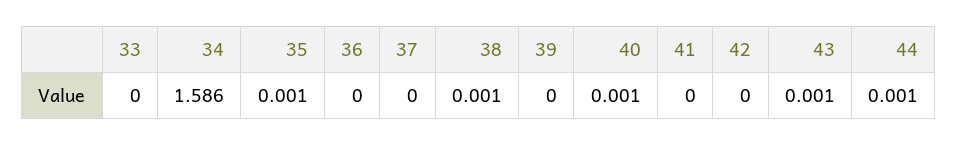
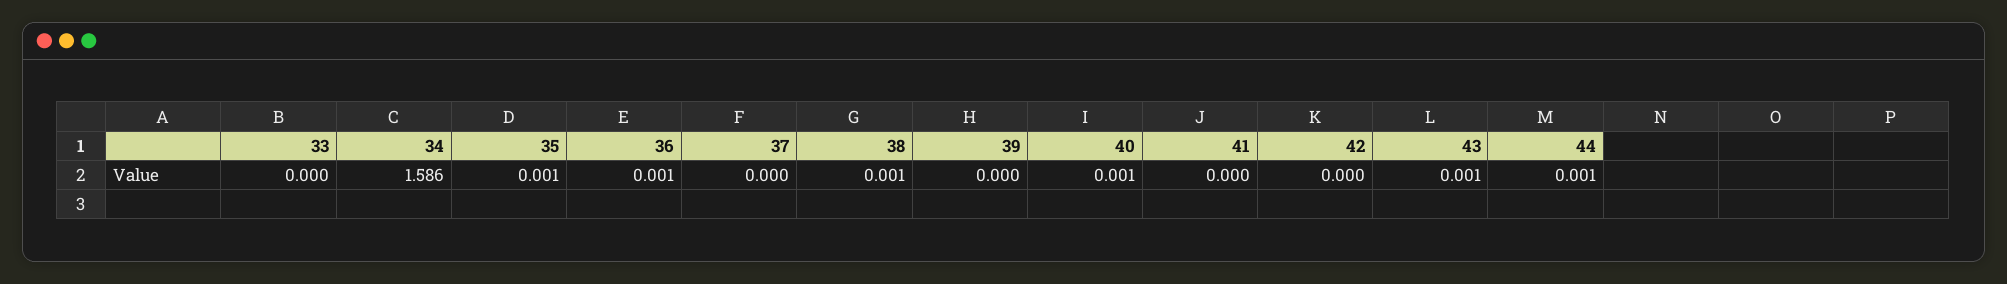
  {
    "33": 0,
    "34": 1.586,
    "35": 0.001,
-   "36": 0,
+   "36": 0.001,
    "37": 0,
    "38": 0.001,
    "39": 0,
    "40": 0.001,
    "41": 0,
    "42": 0,
    "43": 0.001,
    "44": 0.001
  }

